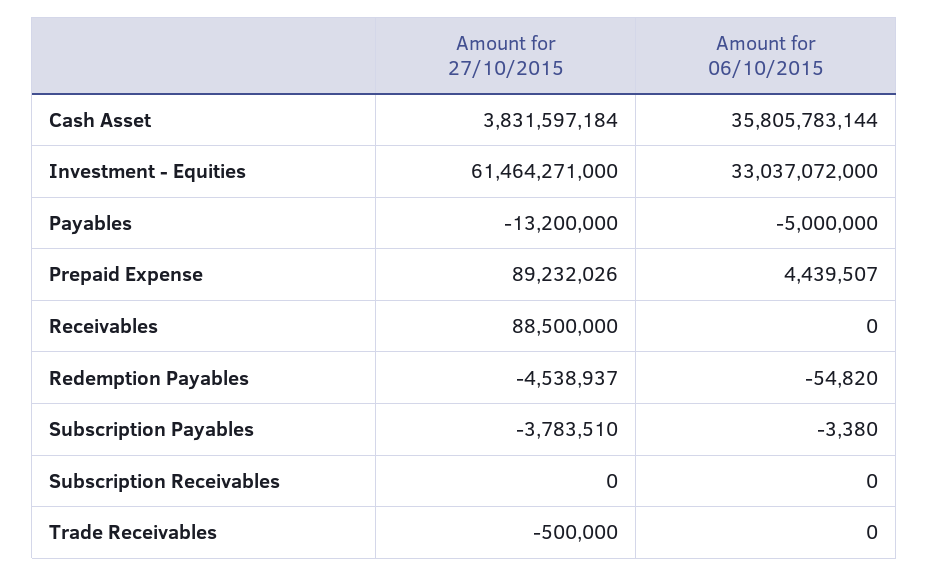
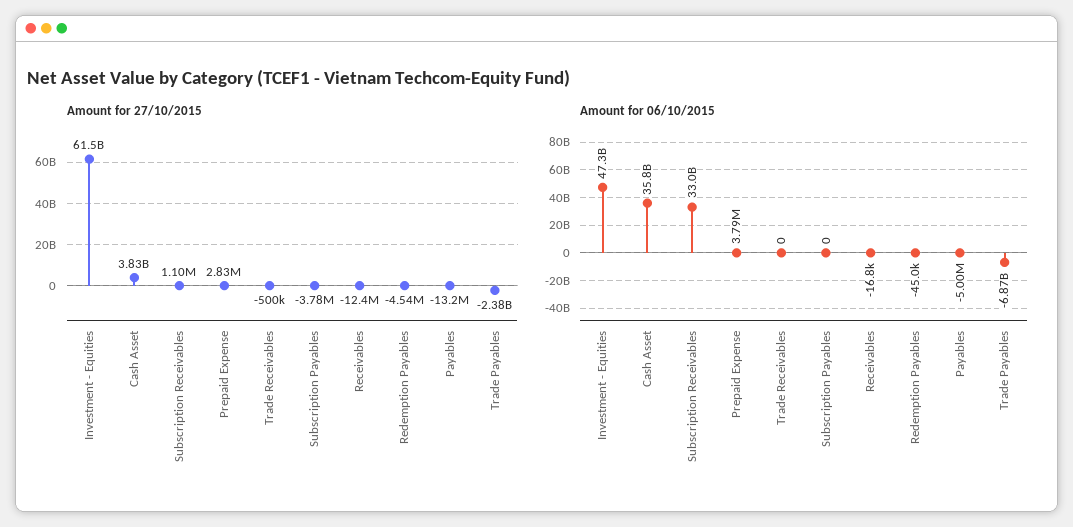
  {
    "Amount for 27/10/2015": {
      "Cash Asset": 3831597184,
      "Investment - Equities": 61464271000,
      "Payables": -13200000,
-     "Prepaid Expense": 89232026,
+     "Prepaid Expense": 2830000,
-     "Receivables": 88500000,
+     "Receivables": -12400000,
      "Redemption Payables": -4538937,
      "Subscription Payables": -3783510,
-     "Subscription Receivables": 0,
+     "Subscription Receivables": 1100000,
-     "Trade Receivables": -500000
+     "Trade Receivables": -500000,
+     "Trade Payables": -2380000000
    },
    "Amount for 06/10/2015": {
      "Cash Asset": 35805783144,
-     "Investment - Equities": 33037072000,
+     "Investment - Equities": 47300000000,
      "Payables": -5000000,
-     "Prepaid Expense": 4439507,
+     "Prepaid Expense": 3790000,
-     "Receivables": 0,
+     "Receivables": -16800,
-     "Redemption Payables": -54820,
+     "Redemption Payables": -45000,
-     "Subscription Payables": -3380,
+     "Subscription Payables": 0,
-     "Subscription Receivables": 0,
+     "Subscription Receivables": 33000000000,
-     "Trade Receivables": 0
+     "Trade Receivables": 0,
+     "Trade Payables": -6870000000
    }
  }

